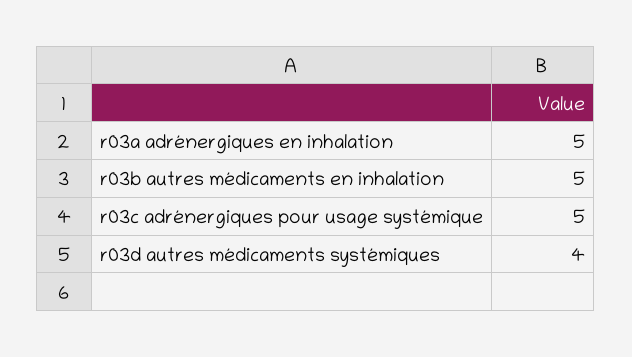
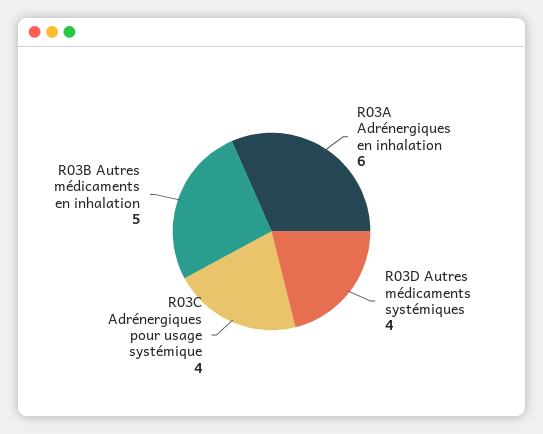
  {
-   "r03a adrénergiques en inhalation": 5,
+   "r03a adrénergiques en inhalation": 6,
    "r03b autres médicaments en inhalation": 5,
-   "r03c adrénergiques pour usage systémique": 5,
+   "r03c adrénergiques pour usage systémique": 4,
    "r03d autres médicaments systémiques": 4
  }

